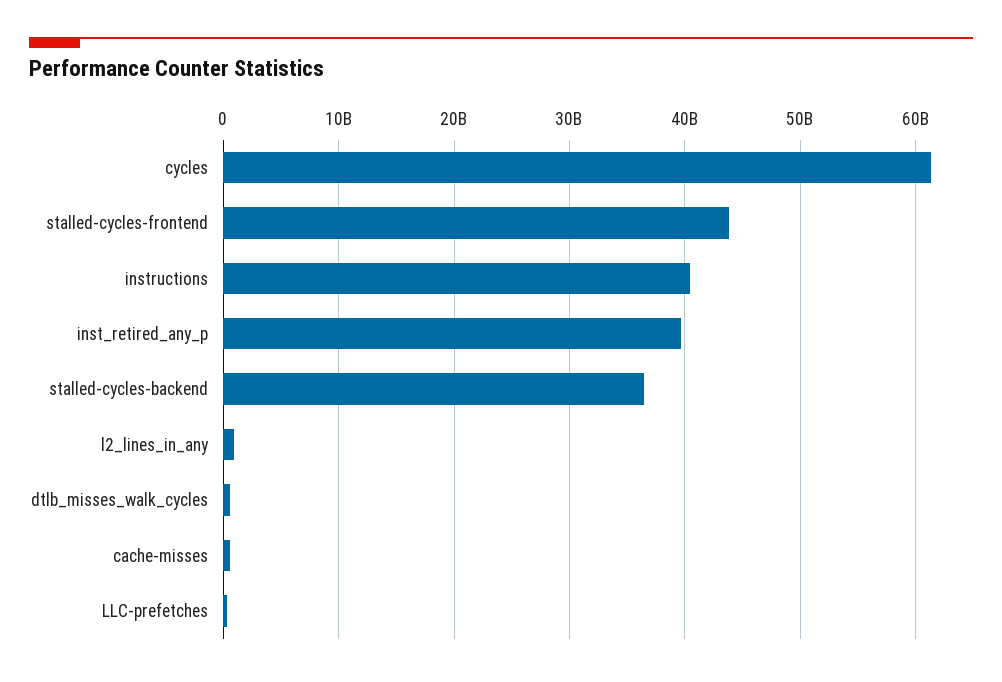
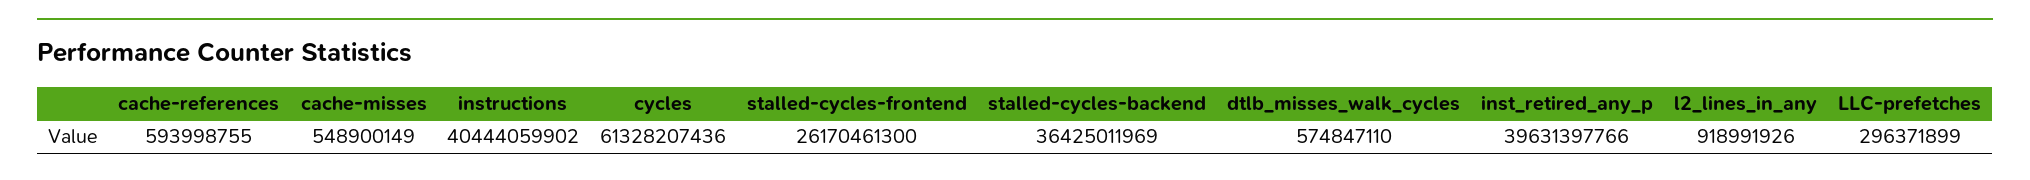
  {
    "cycles": 61328207436,
-   "stalled-cycles-frontend": 44000000000,
+   "stalled-cycles-frontend": 26170461300,
    "instructions": 40444059902,
    "inst_retired_any_p": 39631397766,
    "stalled-cycles-backend": 36425011969,
    "l2_lines_in_any": 918991926,
    "dtlb_misses_walk_cycles": 574847110,
    "cache-misses": 548900149,
-   "LLC-prefetches": 296371899
+   "LLC-prefetches": 296371899,
+   "cache-references": 593998755
  }

